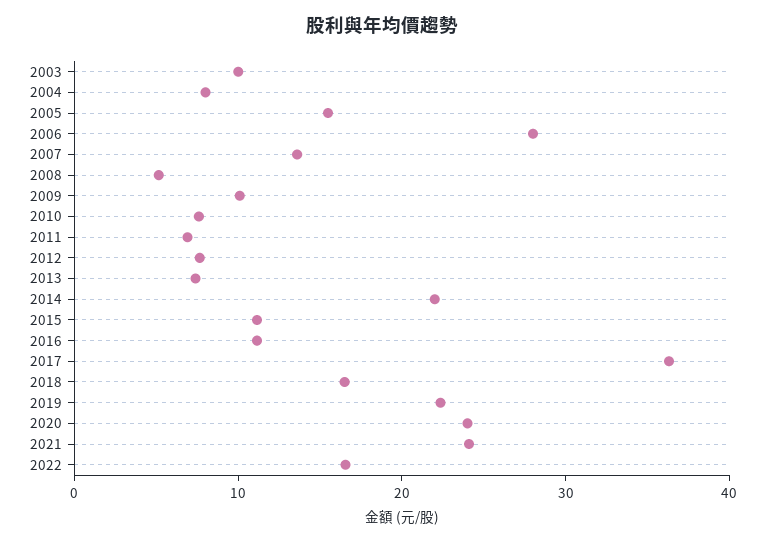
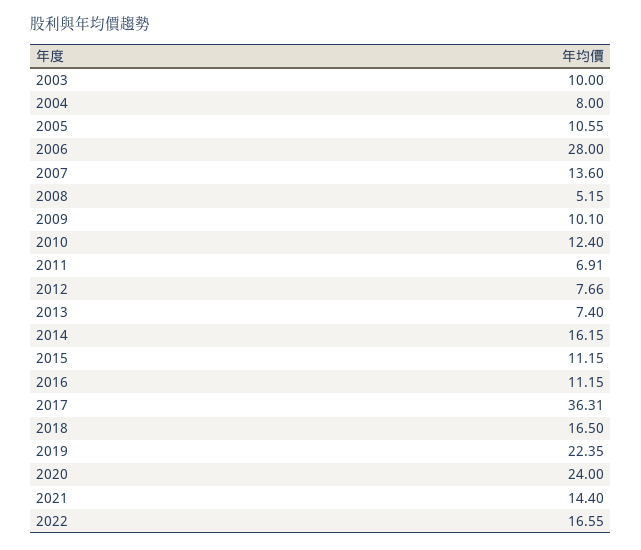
  {
    "2003": 10,
    "2004": 8,
-   "2005": 16,
+   "2005": 10.55,
    "2006": 28,
    "2007": 13.6,
    "2008": 5.15,
    "2009": 10.1,
-   "2010": 8,
+   "2010": 12.4,
    "2011": 6.91,
    "2012": 7.66,
    "2013": 7.4,
-   "2014": 22,
+   "2014": 16.15,
    "2015": 11.15,
    "2016": 11.15,
    "2017": 36.31,
    "2018": 16.5,
    "2019": 22.35,
    "2020": 24,
-   "2021": 24,
+   "2021": 14.4,
    "2022": 16.55
  }

